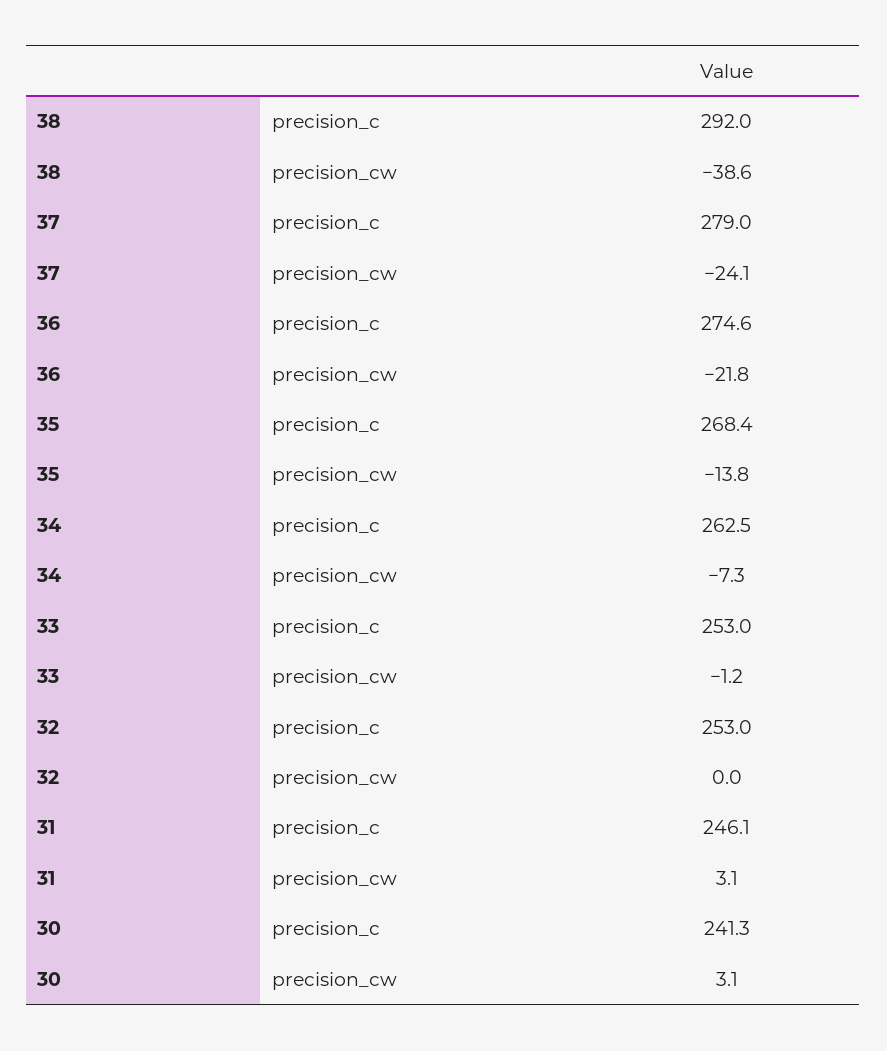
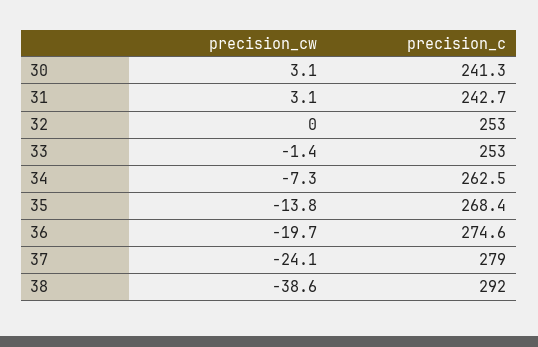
  {
    "38": {
      "precision_c": 292,
      "precision_cw": -38.6
    },
    "37": {
      "precision_c": 279,
      "precision_cw": -24.1
    },
    "36": {
      "precision_c": 274.6,
-     "precision_cw": -21.8
+     "precision_cw": -19.7
    },
    "35": {
      "precision_c": 268.4,
      "precision_cw": -13.8
    },
    "34": {
      "precision_c": 262.5,
      "precision_cw": -7.3
    },
    "33": {
      "precision_c": 253,
-     "precision_cw": -1.2
+     "precision_cw": -1.4
    },
    "32": {
      "precision_c": 253,
      "precision_cw": 0
    },
    "31": {
-     "precision_c": 246.1,
+     "precision_c": 242.7,
      "precision_cw": 3.1
    },
    "30": {
      "precision_c": 241.3,
      "precision_cw": 3.1
    }
  }

